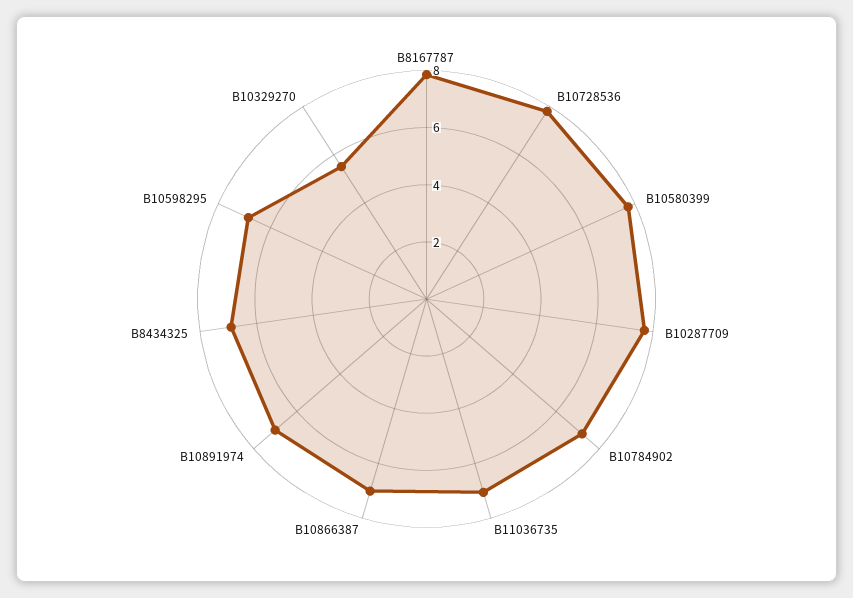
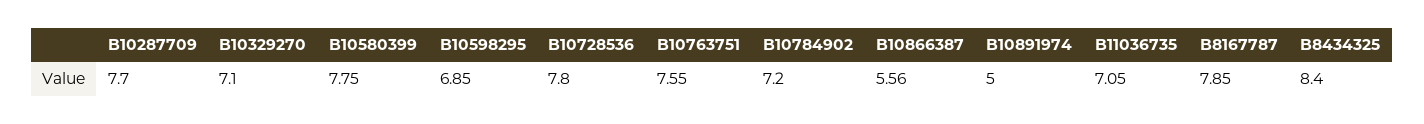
  {
    "B8167787": 7.85,
    "B10728536": 7.8,
    "B10580399": 7.75,
    "B10287709": 7.7,
    "B10784902": 7.2,
    "B11036735": 7.05,
-   "B10866387": 7,
+   "B10866387": 5.56,
-   "B10891974": 7,
+   "B10891974": 5,
-   "B8434325": 7,
+   "B8434325": 8.4,
    "B10598295": 6.85,
-   "B10329270": 5.5
+   "B10329270": 7.1,
+   "B10763751": 7.55
  }

